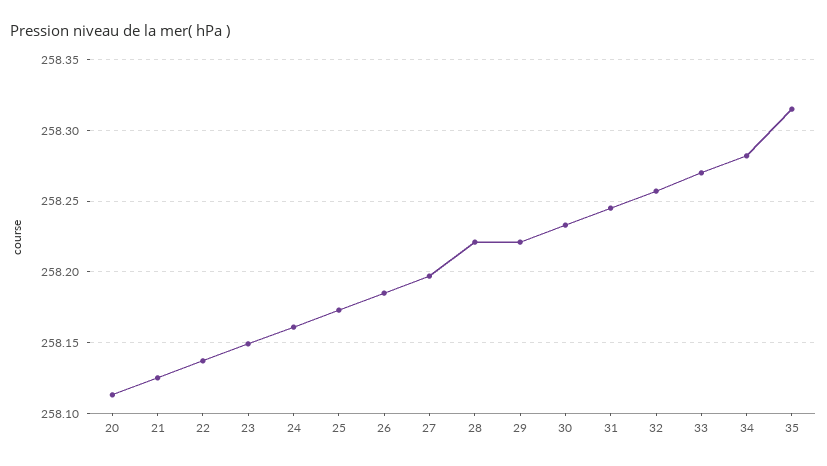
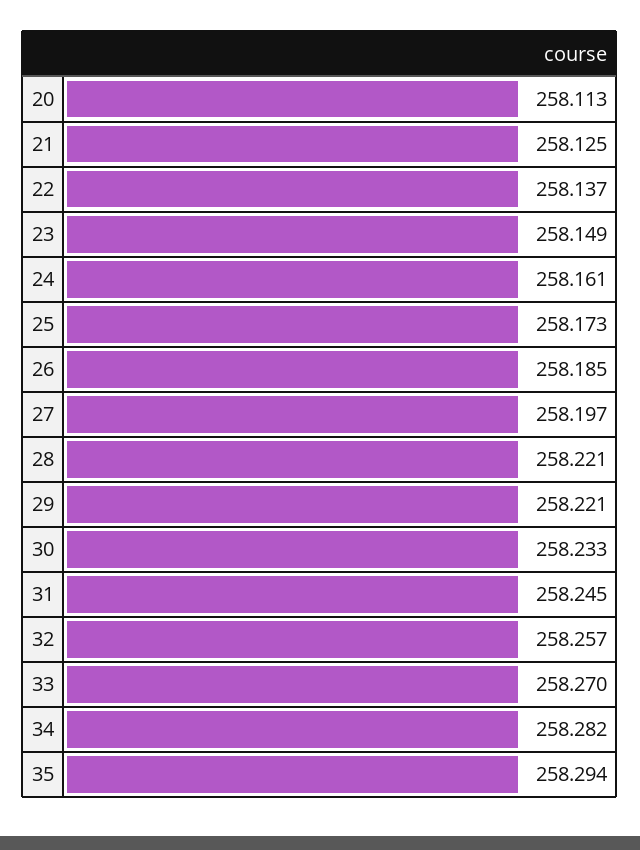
  {
    "20": 258.113,
    "21": 258.125,
    "22": 258.137,
    "23": 258.149,
    "24": 258.161,
    "25": 258.173,
    "26": 258.185,
    "27": 258.197,
    "28": 258.221,
    "29": 258.221,
    "30": 258.233,
    "31": 258.245,
    "32": 258.257,
    "33": 258.27,
    "34": 258.282,
-   "35": 258.315
+   "35": 258.294
  }

